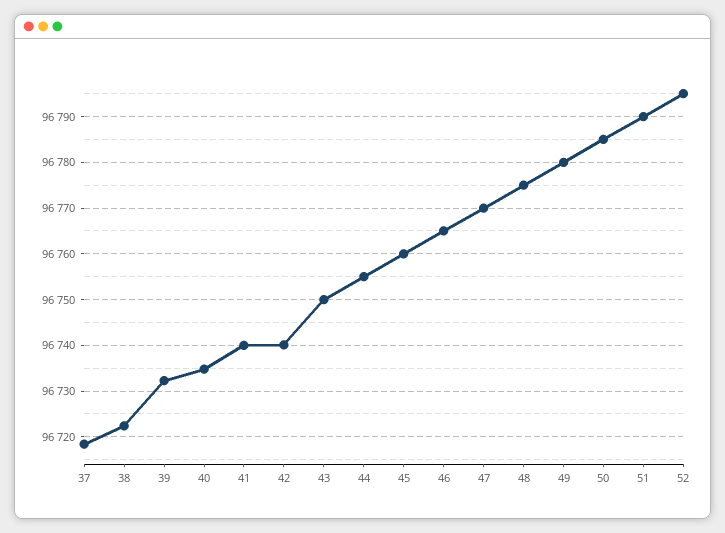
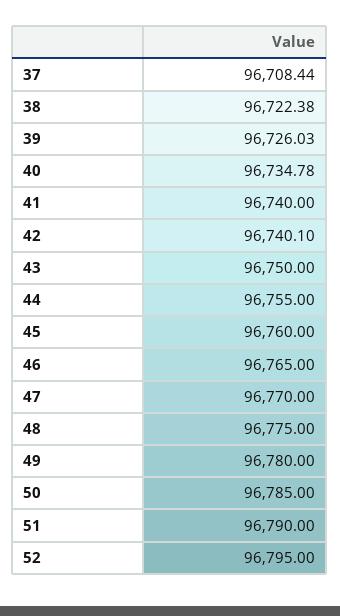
  {
-   "37": 96718,
+   "37": 96708.44,
    "38": 96722.38,
-   "39": 96732,
+   "39": 96726.03,
    "40": 96734.78,
    "41": 96740,
    "42": 96740.1,
    "43": 96750,
    "44": 96755,
    "45": 96760,
    "46": 96765,
    "47": 96770,
    "48": 96775,
    "49": 96780,
    "50": 96785,
    "51": 96790,
    "52": 96795
  }

